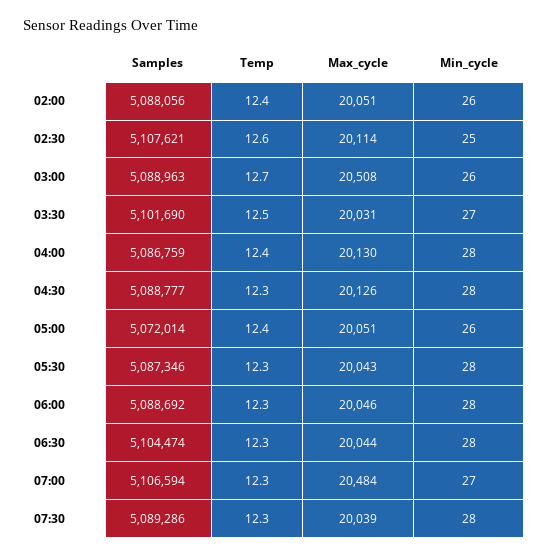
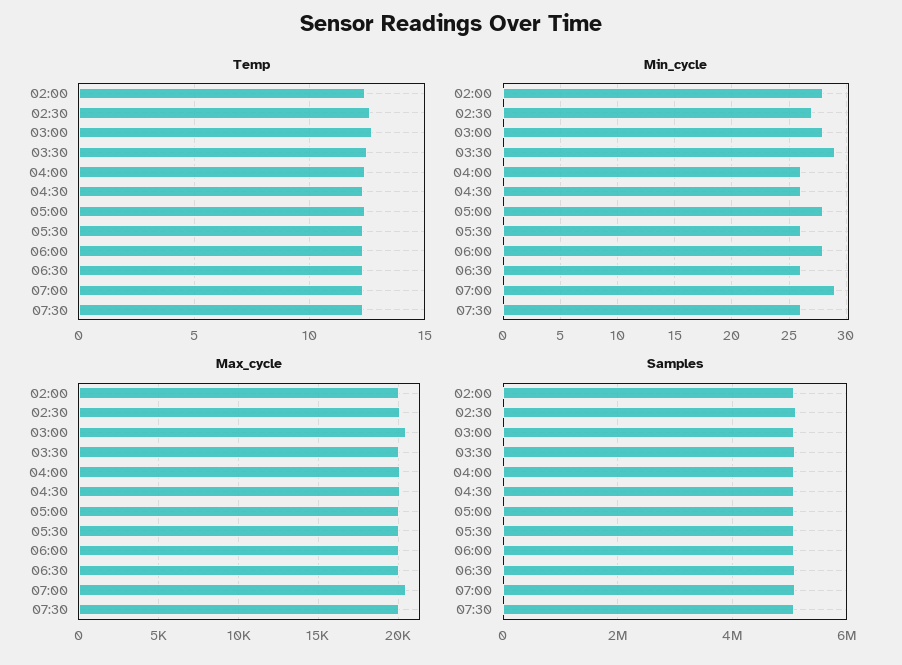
  {
    "Samples": {
      "02:00": 5088056,
      "02:30": 5107621,
      "03:00": 5088963,
      "03:30": 5101690,
      "04:00": 5086759,
      "04:30": 5088777,
      "05:00": 5072014,
      "05:30": 5087346,
      "06:00": 5088692,
      "06:30": 5104474,
      "07:00": 5106594,
      "07:30": 5089286
    },
    "Temp": {
      "02:00": 12.4,
      "02:30": 12.6,
      "03:00": 12.7,
      "03:30": 12.5,
      "04:00": 12.4,
      "04:30": 12.3,
      "05:00": 12.4,
      "05:30": 12.3,
      "06:00": 12.3,
      "06:30": 12.3,
      "07:00": 12.3,
      "07:30": 12.3
    },
    "Max_cycle": {
      "02:00": 20051,
      "02:30": 20114,
      "03:00": 20508,
      "03:30": 20031,
      "04:00": 20130,
      "04:30": 20126,
      "05:00": 20051,
      "05:30": 20043,
      "06:00": 20046,
      "06:30": 20044,
      "07:00": 20484,
      "07:30": 20039
    },
    "Min_cycle": {
-     "02:00": 26,
+     "02:00": 28,
-     "02:30": 25,
+     "02:30": 27,
-     "03:00": 26,
+     "03:00": 28,
-     "03:30": 27,
+     "03:30": 29,
-     "04:00": 28,
+     "04:00": 26,
-     "04:30": 28,
+     "04:30": 26,
-     "05:00": 26,
+     "05:00": 28,
-     "05:30": 28,
+     "05:30": 26,
      "06:00": 28,
-     "06:30": 28,
+     "06:30": 26,
-     "07:00": 27,
+     "07:00": 29,
-     "07:30": 28
+     "07:30": 26
    }
  }

